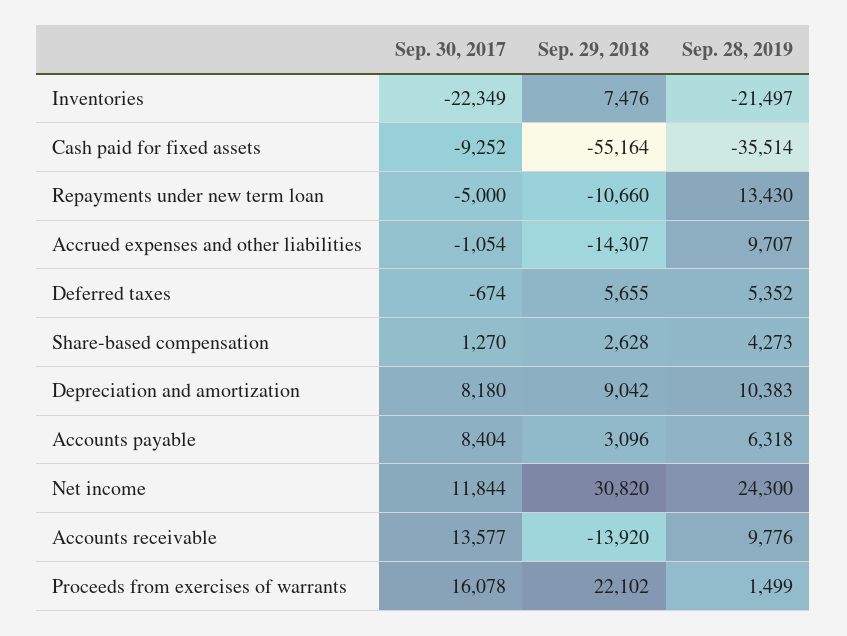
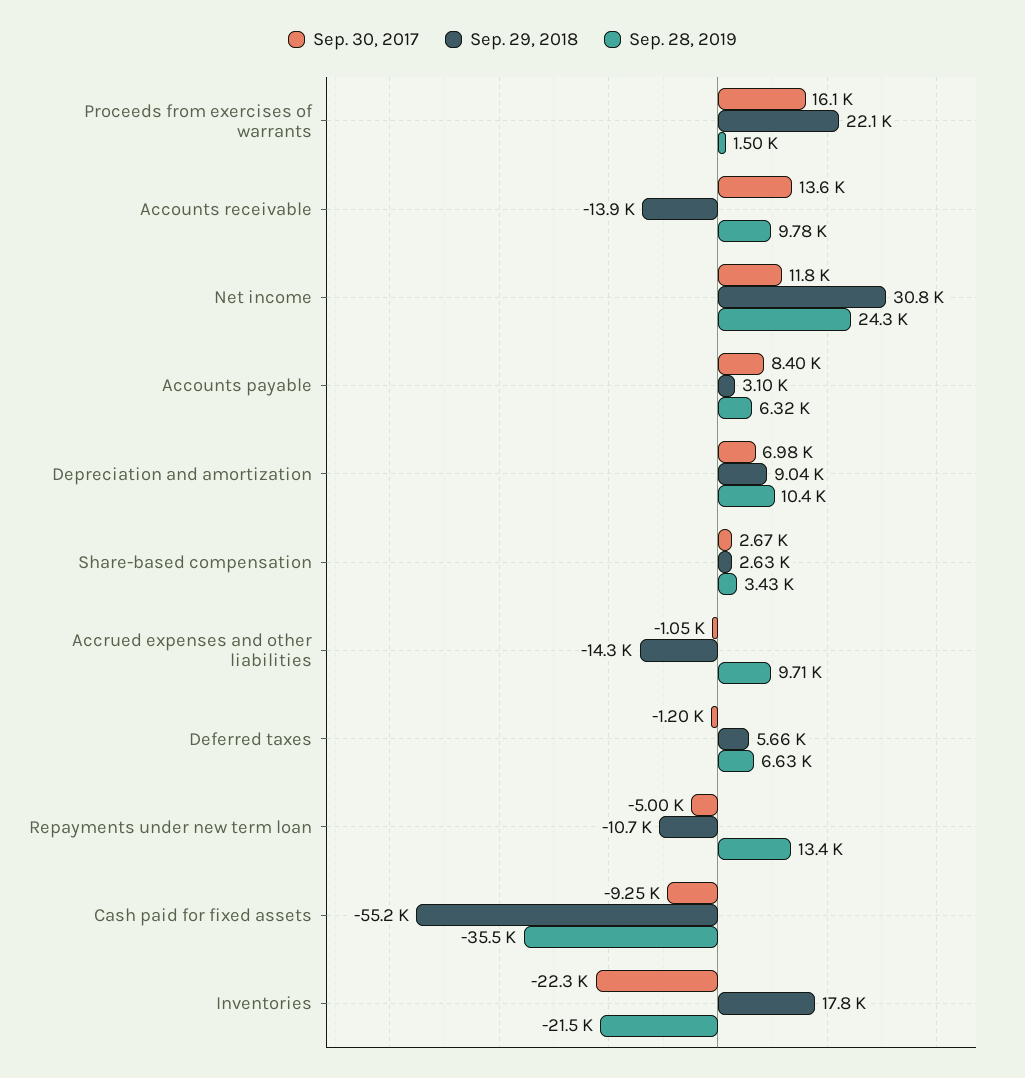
  {
    "Sep. 30, 2017": {
      "Inventories": -22349,
      "Cash paid for fixed assets": -9252,
      "Repayments under new term loan": -5000,
      "Accrued expenses and other liabilities": -1054,
-     "Deferred taxes": -674,
+     "Deferred taxes": -1200,
-     "Share-based compensation": 1270,
+     "Share-based compensation": 2670,
-     "Depreciation and amortization": 8180,
+     "Depreciation and amortization": 6980,
      "Accounts payable": 8404,
      "Net income": 11844,
      "Accounts receivable": 13577,
      "Proceeds from exercises of warrants": 16078
    },
    "Sep. 29, 2018": {
-     "Inventories": 7476,
+     "Inventories": 17800,
      "Cash paid for fixed assets": -55164,
      "Repayments under new term loan": -10660,
      "Accrued expenses and other liabilities": -14307,
      "Deferred taxes": 5655,
      "Share-based compensation": 2628,
      "Depreciation and amortization": 9042,
      "Accounts payable": 3096,
      "Net income": 30820,
      "Accounts receivable": -13920,
      "Proceeds from exercises of warrants": 22102
    },
    "Sep. 28, 2019": {
      "Inventories": -21497,
      "Cash paid for fixed assets": -35514,
      "Repayments under new term loan": 13430,
      "Accrued expenses and other liabilities": 9707,
-     "Deferred taxes": 5352,
+     "Deferred taxes": 6630,
-     "Share-based compensation": 4273,
+     "Share-based compensation": 3430,
      "Depreciation and amortization": 10383,
      "Accounts payable": 6318,
      "Net income": 24300,
      "Accounts receivable": 9776,
      "Proceeds from exercises of warrants": 1499
    }
  }

